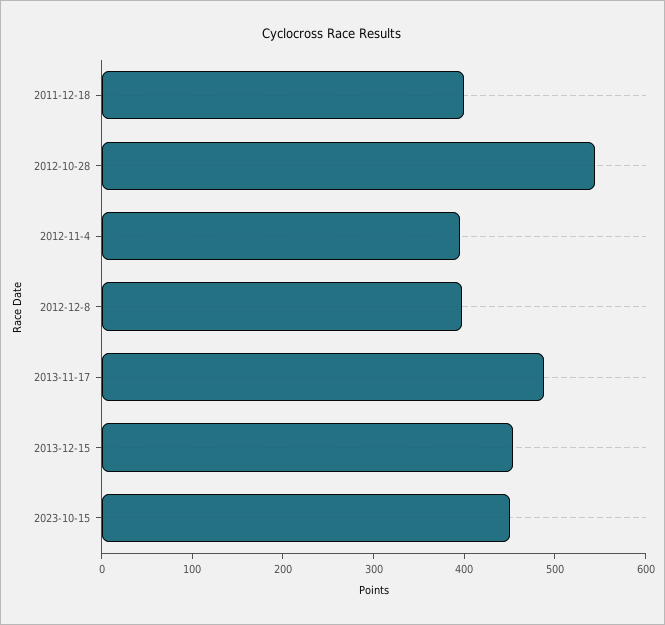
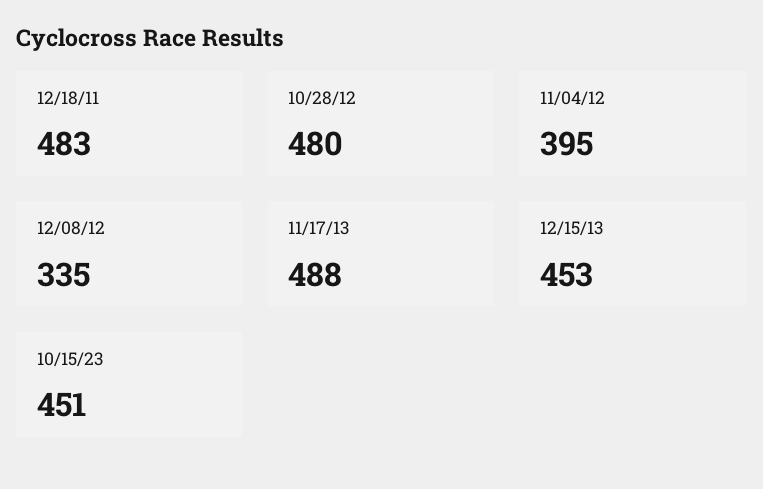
  {
-   "2011-12-18": 400,
+   "2011-12-18": 483,
-   "2012-10-28": 540,
+   "2012-10-28": 480,
    "2012-11-4": 395,
-   "2012-12-8": 400,
+   "2012-12-8": 335,
    "2013-11-17": 488,
    "2013-12-15": 453,
    "2023-10-15": 451
  }

